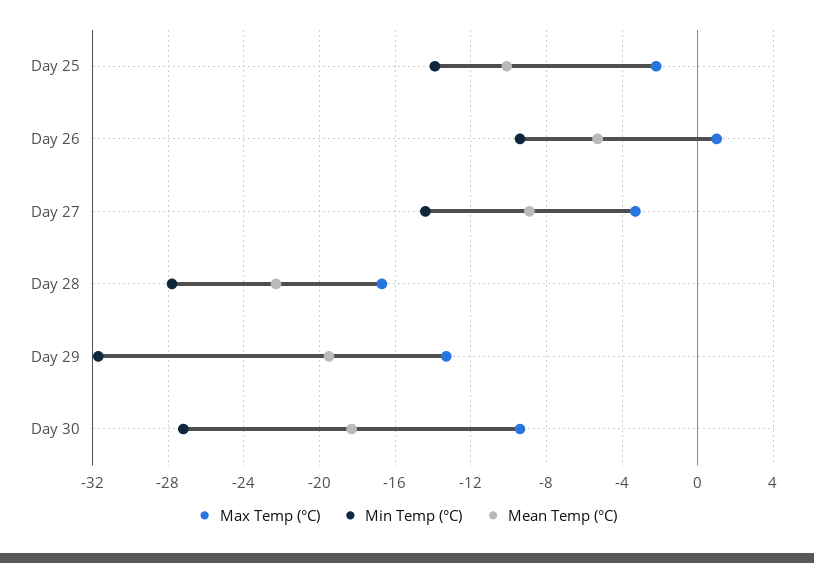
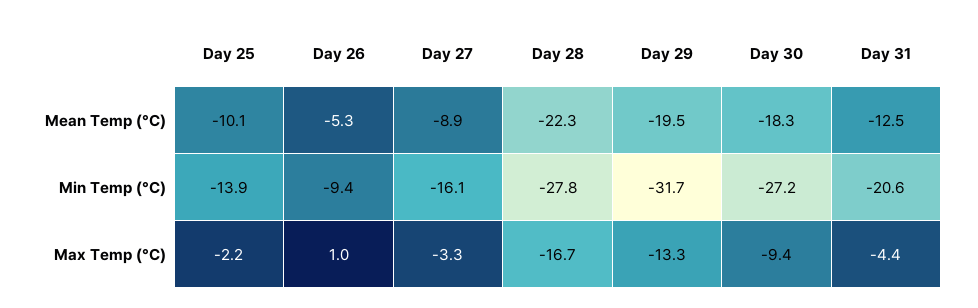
  {
    "Max Temp (°C)": {
      "Day 25": -2.2,
      "Day 26": 1,
      "Day 27": -3.3,
      "Day 28": -16.7,
      "Day 29": -13.3,
-     "Day 30": -9.4
+     "Day 30": -9.4,
+     "Day 31": -4.4
    },
    "Min Temp (°C)": {
      "Day 25": -13.9,
      "Day 26": -9.4,
-     "Day 27": -14.5,
+     "Day 27": -16.1,
      "Day 28": -27.8,
      "Day 29": -31.7,
-     "Day 30": -27.2
+     "Day 30": -27.2,
+     "Day 31": -20.6
    },
    "Mean Temp (°C)": {
      "Day 25": -10.1,
      "Day 26": -5.3,
      "Day 27": -8.9,
      "Day 28": -22.3,
      "Day 29": -19.5,
-     "Day 30": -18.3
+     "Day 30": -18.3,
+     "Day 31": -12.5
    }
  }

